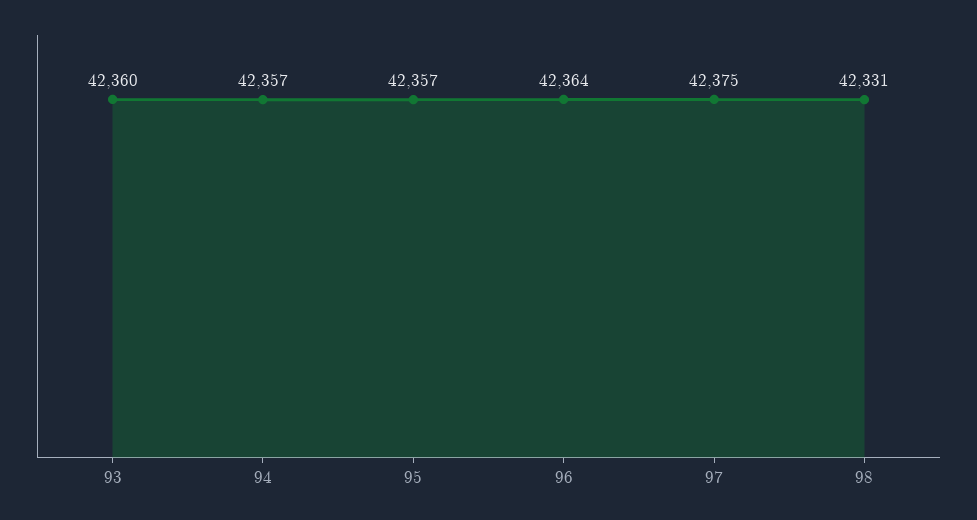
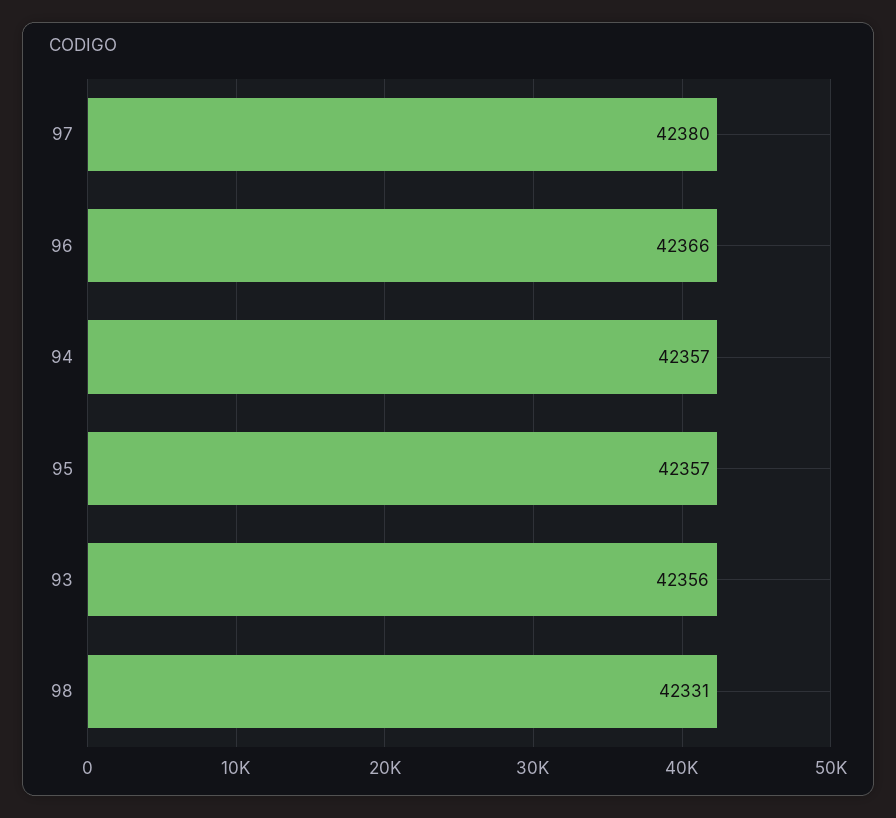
  {
-   "93": 42360,
+   "93": 42356,
    "94": 42357,
    "95": 42357,
-   "96": 42364,
+   "96": 42366,
-   "97": 42375,
+   "97": 42380,
    "98": 42331
  }

